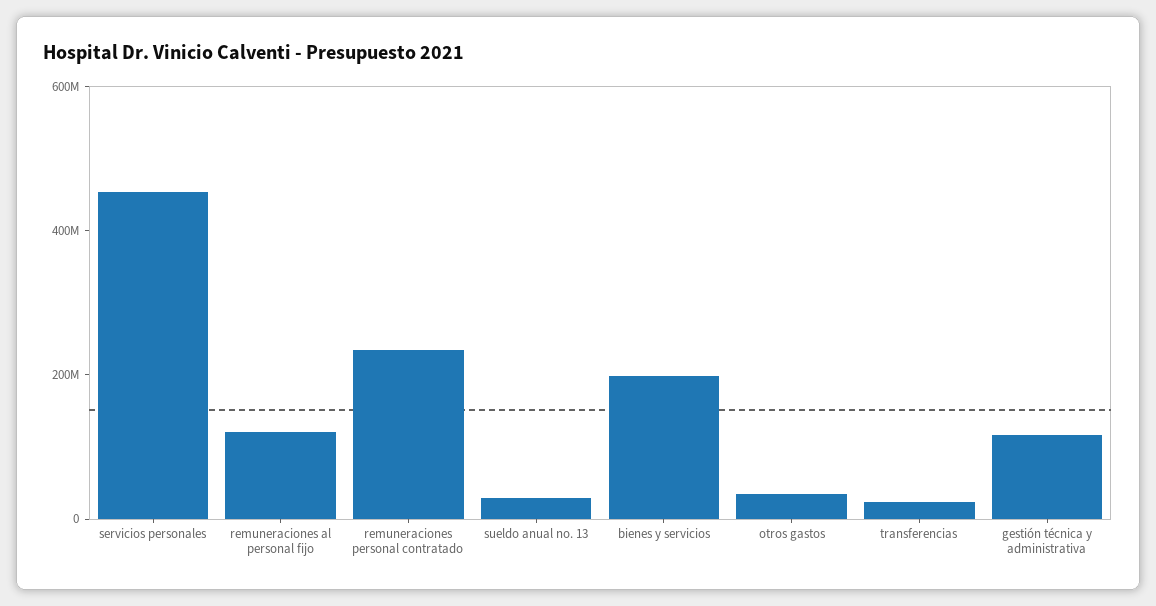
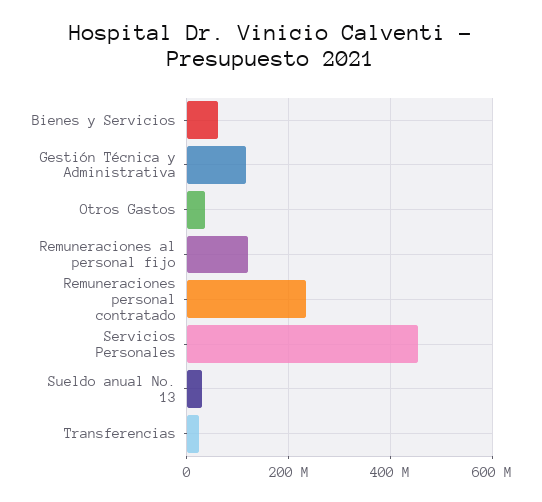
  {
    "servicios personales": 460000000,
    "remuneraciones al personal fijo": 120000000,
    "remuneraciones personal contratado": 240000000,
    "sueldo anual no. 13": 20000000,
-   "bienes y servicios": 200000000,
+   "bienes y servicios": 60000000,
    "otros gastos": 40000000,
    "transferencias": 20000000,
    "gestión técnica y administrativa": 120000000
  }

